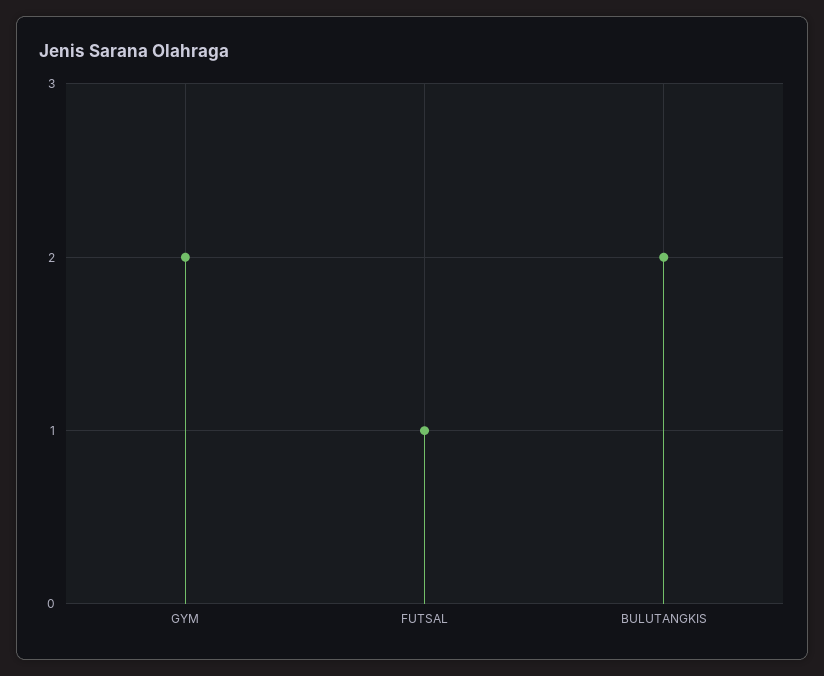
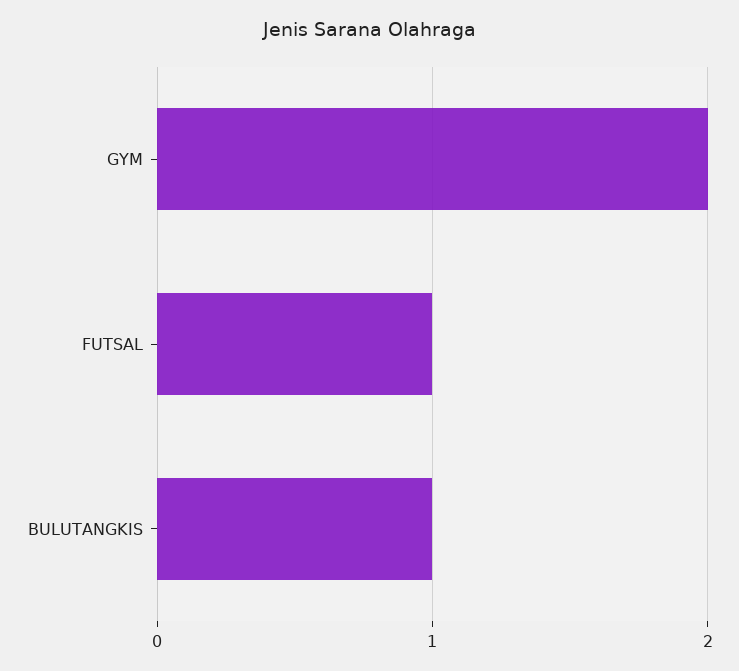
  {
    "GYM": 2,
    "FUTSAL": 1,
-   "BULUTANGKIS": 2
+   "BULUTANGKIS": 1
  }

